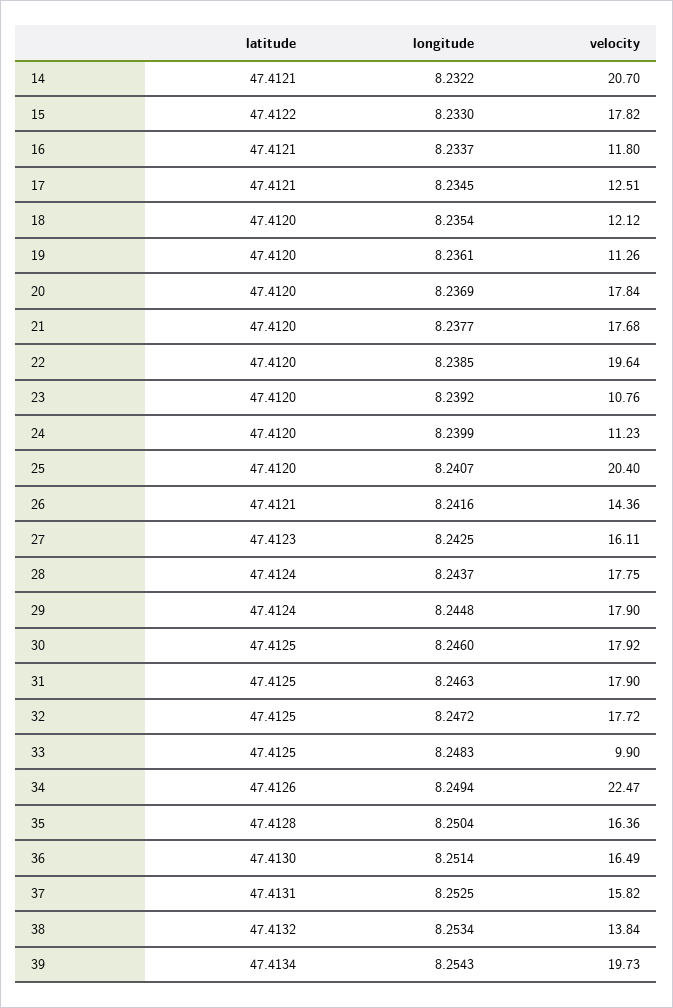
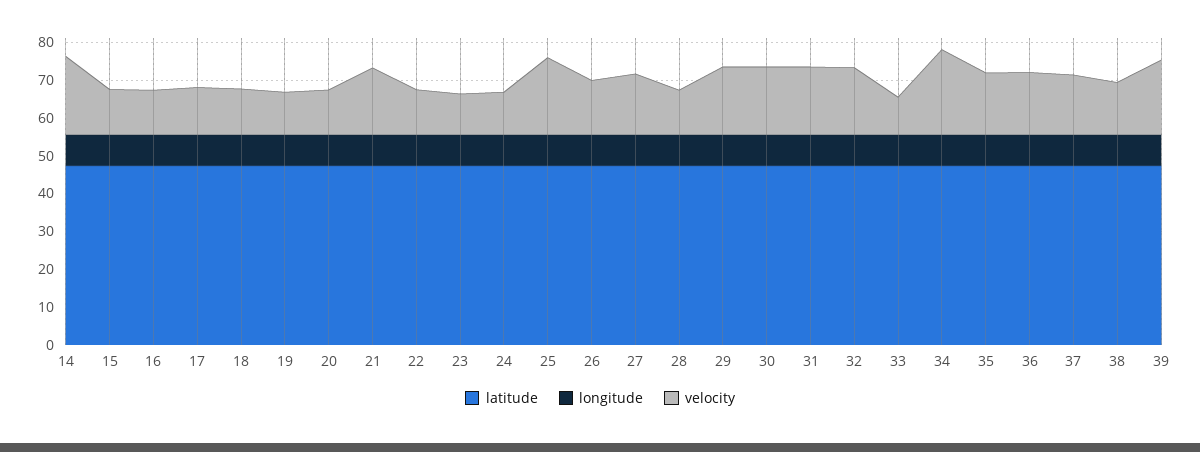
  {
    "latitude": {
      "14": 47.4121,
      "15": 47.4122,
      "16": 47.4121,
      "17": 47.4121,
      "18": 47.412,
      "19": 47.412,
      "20": 47.412,
      "21": 47.412,
      "22": 47.412,
      "23": 47.412,
      "24": 47.412,
      "25": 47.412,
      "26": 47.4121,
      "27": 47.4123,
      "28": 47.4124,
      "29": 47.4124,
      "30": 47.4125,
      "31": 47.4125,
      "32": 47.4125,
      "33": 47.4125,
      "34": 47.4126,
      "35": 47.4128,
      "36": 47.413,
      "37": 47.4131,
      "38": 47.4132,
      "39": 47.4134
    },
    "longitude": {
      "14": 8.2322,
      "15": 8.233,
      "16": 8.2337,
      "17": 8.2345,
      "18": 8.2354,
      "19": 8.2361,
      "20": 8.2369,
      "21": 8.2377,
      "22": 8.2385,
      "23": 8.2392,
      "24": 8.2399,
      "25": 8.2407,
      "26": 8.2416,
      "27": 8.2425,
      "28": 8.2437,
      "29": 8.2448,
      "30": 8.246,
      "31": 8.2463,
      "32": 8.2472,
      "33": 8.2483,
      "34": 8.2494,
      "35": 8.2504,
      "36": 8.2514,
      "37": 8.2525,
      "38": 8.2534,
      "39": 8.2543
    },
    "velocity": {
      "14": 20.7,
-     "15": 17.82,
+     "15": 12.5,
      "16": 11.8,
      "17": 12.51,
      "18": 12.12,
      "19": 11.26,
-     "20": 17.84,
+     "20": 12.5,
      "21": 17.68,
-     "22": 19.64,
+     "22": 12.5,
      "23": 10.76,
      "24": 11.23,
      "25": 20.4,
      "26": 14.36,
      "27": 16.11,
-     "28": 17.75,
+     "28": 12.5,
      "29": 17.9,
      "30": 17.92,
      "31": 17.9,
      "32": 17.72,
      "33": 9.9,
      "34": 22.47,
      "35": 16.36,
      "36": 16.49,
      "37": 15.82,
      "38": 13.84,
      "39": 19.73
    }
  }

